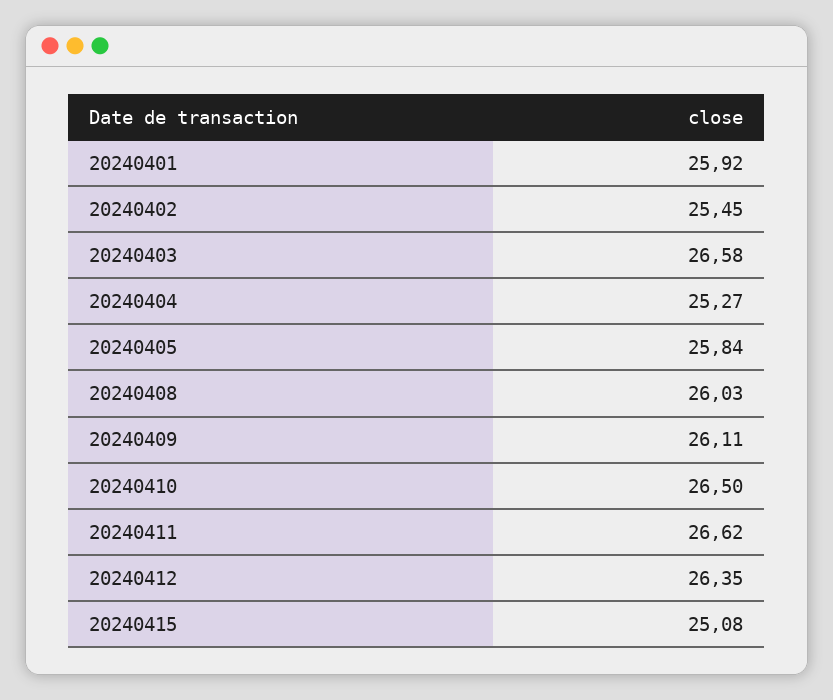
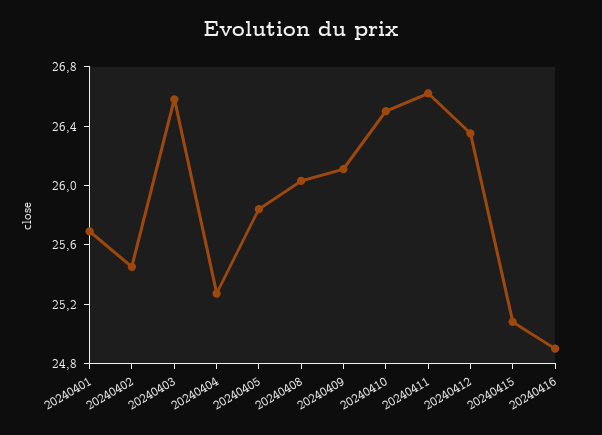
  {
-   "20240401": 25.92,
+   "20240401": 25.7,
    "20240402": 25.45,
    "20240403": 26.58,
    "20240404": 25.27,
    "20240405": 25.84,
    "20240408": 26.03,
    "20240409": 26.11,
    "20240410": 26.5,
    "20240411": 26.62,
    "20240412": 26.35,
-   "20240415": 25.08
+   "20240415": 25.08,
+   "20240416": 24.9
  }

